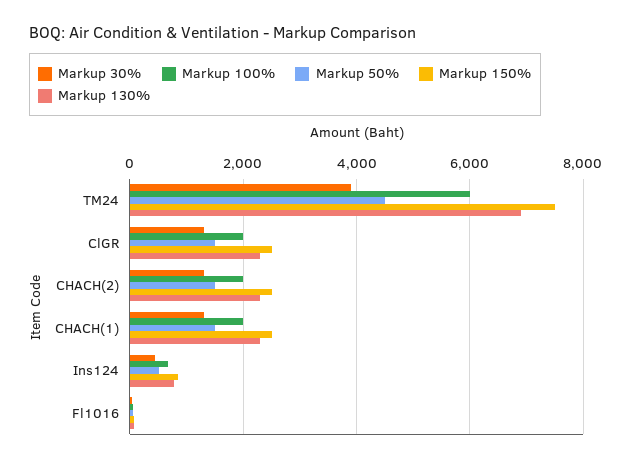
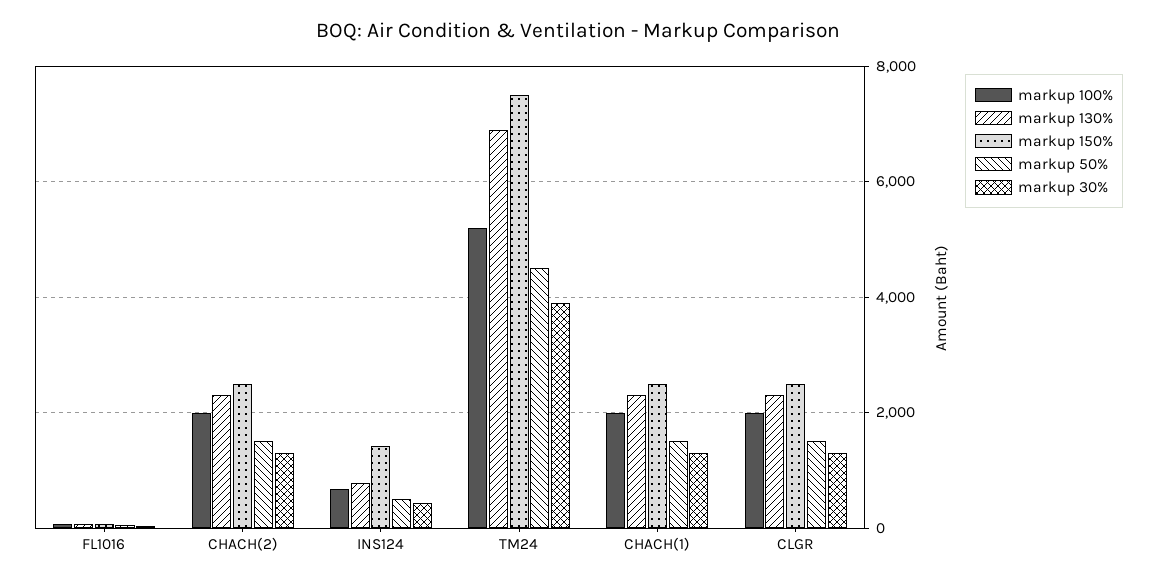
  {
    "Markup 30%": {
      "TM24": 4000,
      "ClGR": 1400,
      "CHACH(2)": 1400,
      "CHACH(1)": 1400,
      "Ins124": 400,
      "Fl1016": 0
    },
    "Markup 100%": {
-     "TM24": 6000,
+     "TM24": 5200,
      "ClGR": 2000,
      "CHACH(2)": 2000,
      "CHACH(1)": 2000,
      "Ins124": 600,
      "Fl1016": 0
    },
    "Markup 50%": {
      "TM24": 4600,
      "ClGR": 1600,
      "CHACH(2)": 1600,
      "CHACH(1)": 1600,
      "Ins124": 600,
      "Fl1016": 0
    },
    "Markup 150%": {
      "TM24": 7600,
      "ClGR": 2600,
      "CHACH(2)": 2600,
      "CHACH(1)": 2600,
-     "Ins124": 800,
+     "Ins124": 1400,
      "Fl1016": 0
    },
    "Markup 130%": {
      "TM24": 7000,
      "ClGR": 2400,
      "CHACH(2)": 2400,
      "CHACH(1)": 2400,
      "Ins124": 800,
      "Fl1016": 0
    }
  }

